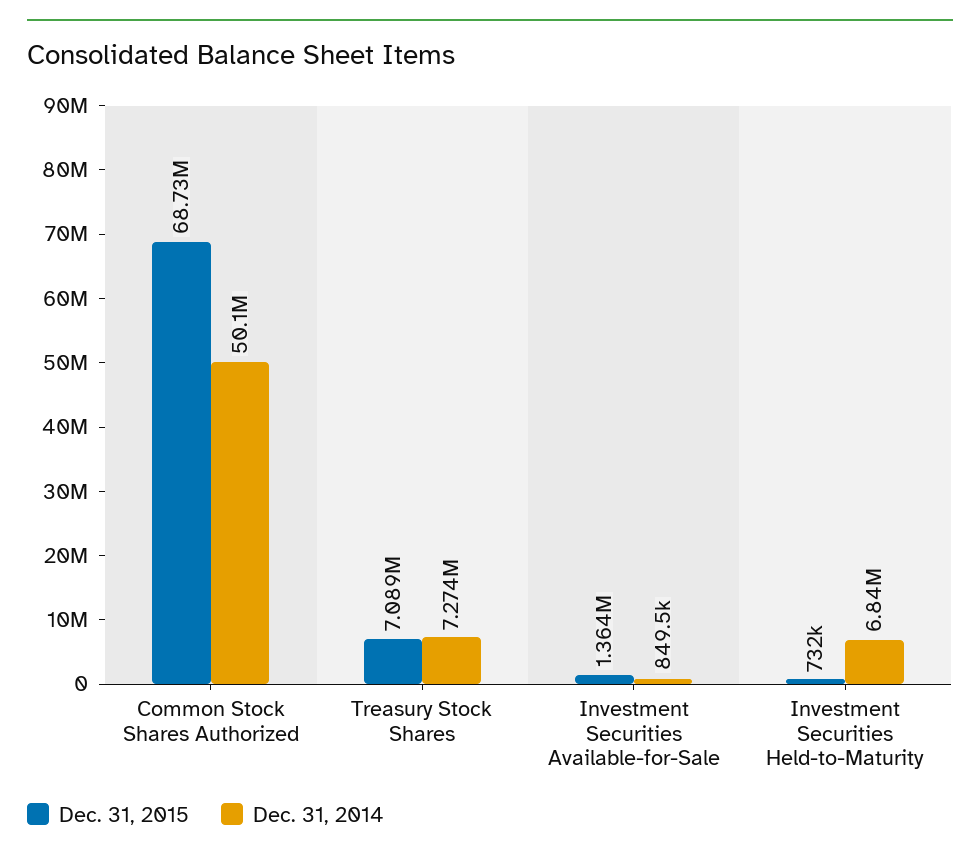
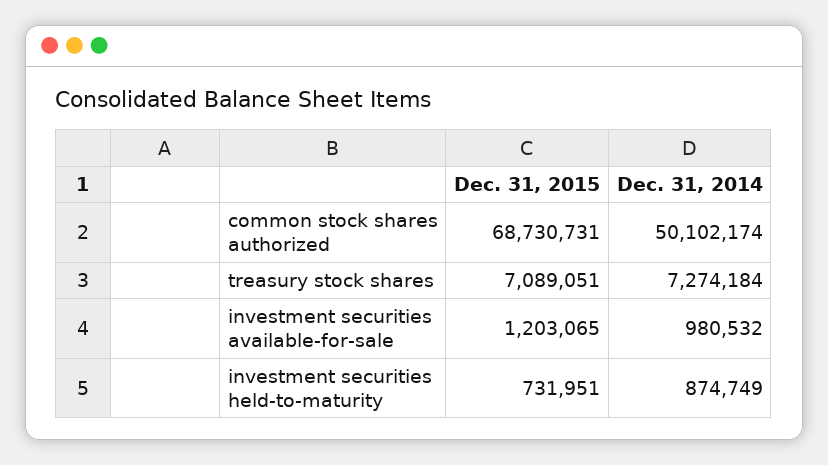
  {
    "Dec. 31, 2015": {
      "Common Stock Shares Authorized": 68730731,
      "Treasury Stock Shares": 7089051,
-     "Investment Securities Available-for-Sale": 1364000,
+     "Investment Securities Available-for-Sale": 1203065,
      "Investment Securities Held-to-Maturity": 731951
    },
    "Dec. 31, 2014": {
      "Common Stock Shares Authorized": 50102174,
      "Treasury Stock Shares": 7274184,
-     "Investment Securities Available-for-Sale": 849500,
+     "Investment Securities Available-for-Sale": 980532,
-     "Investment Securities Held-to-Maturity": 6840000
+     "Investment Securities Held-to-Maturity": 874749
    }
  }

